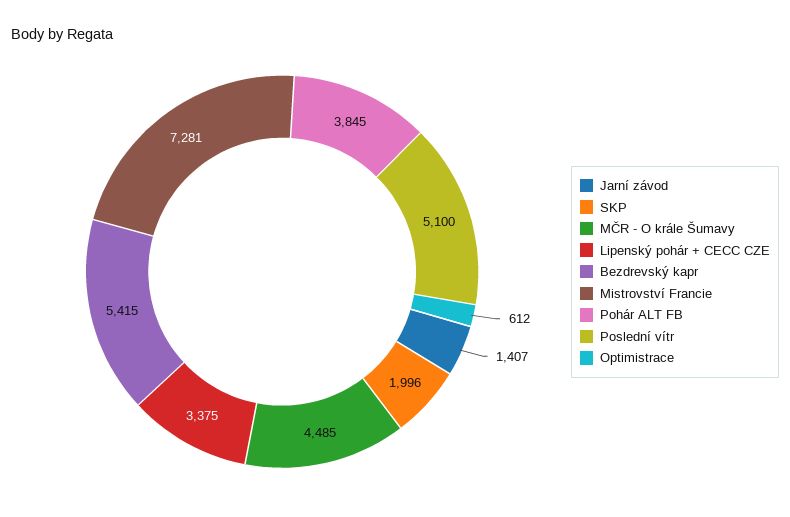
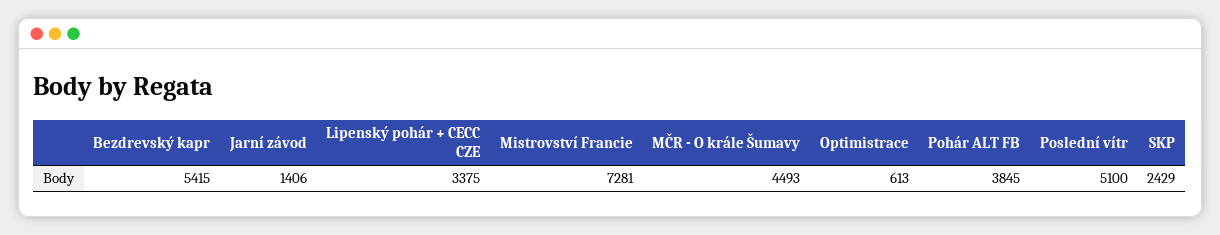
  {
-   "Jarní závod": 1407,
+   "Jarní závod": 1406,
-   "SKP": 1996,
+   "SKP": 2429,
-   "MČR - O krále Šumavy": 4485,
+   "MČR - O krále Šumavy": 4493,
    "Lipenský pohár + CECC CZE": 3375,
    "Bezdrevský kapr": 5415,
    "Mistrovství Francie": 7281,
    "Pohár ALT FB": 3845,
    "Poslední vítr": 5100,
-   "Optimistrace": 612
+   "Optimistrace": 613
  }

